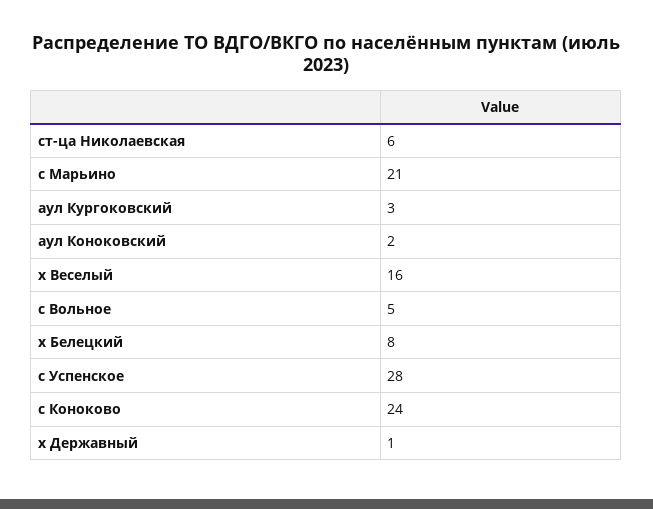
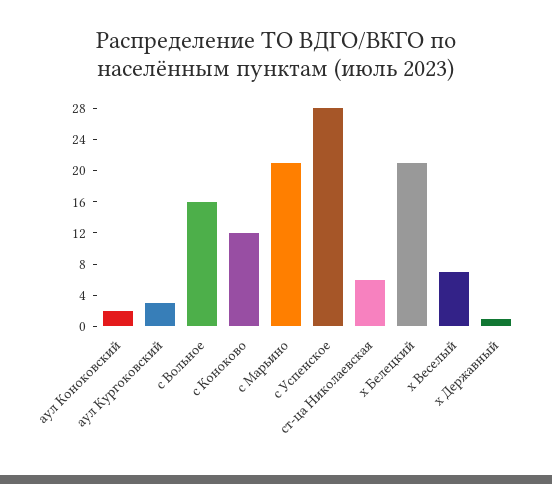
  {
    "ст-ца Николаевская": 6,
    "с Марьино": 21,
    "аул Кургоковский": 3,
    "аул Коноковский": 2,
-   "х Веселый": 16,
+   "х Веселый": 8,
-   "с Вольное": 5,
+   "с Вольное": 16,
-   "х Белецкий": 8,
+   "х Белецкий": 20,
    "с Успенское": 28,
-   "с Коноково": 24,
+   "с Коноково": 12,
    "х Державный": 1
  }

